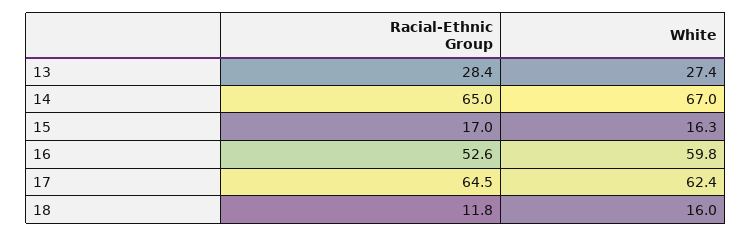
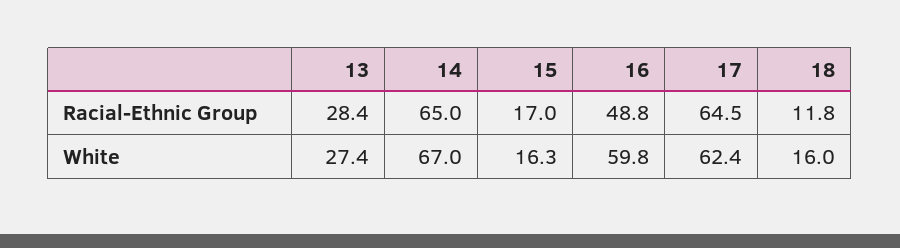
  {
    "Racial-Ethnic Group": {
      "13": 28.4,
      "14": 65,
      "15": 17,
-     "16": 52.6,
+     "16": 48.8,
      "17": 64.5,
      "18": 11.8
    },
    "White": {
      "13": 27.4,
      "14": 67,
      "15": 16.3,
      "16": 59.8,
      "17": 62.4,
      "18": 16
    }
  }

